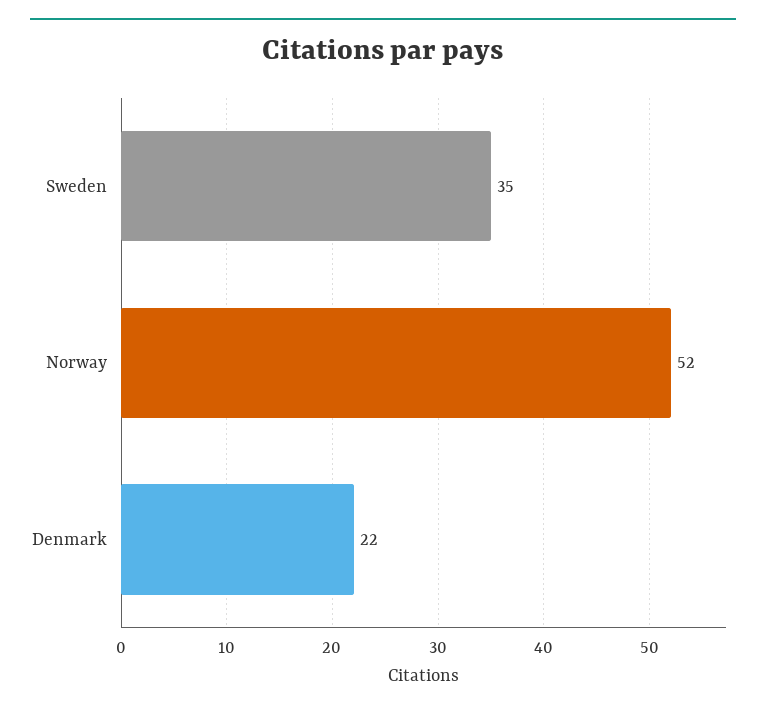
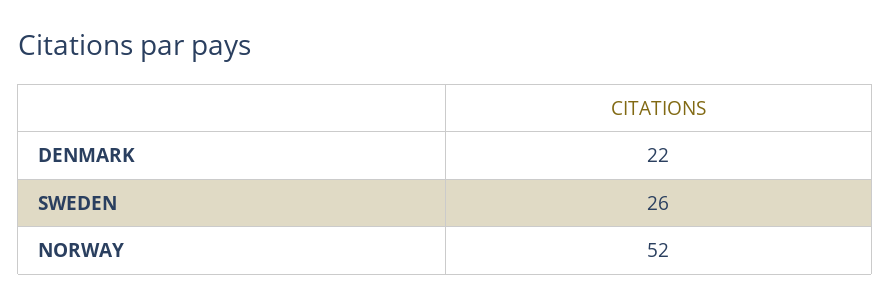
  {
-   "Sweden": 35,
+   "Sweden": 26,
    "Norway": 52,
    "Denmark": 22
  }

